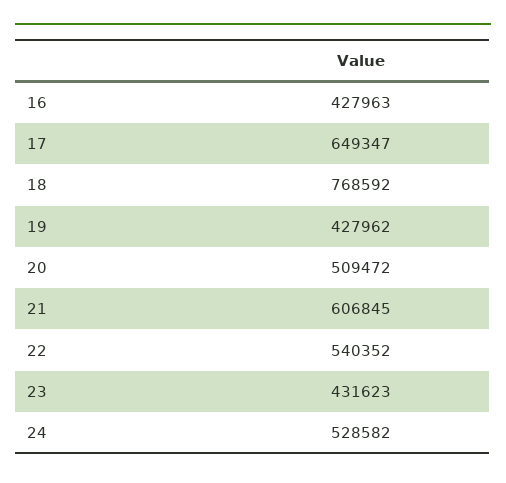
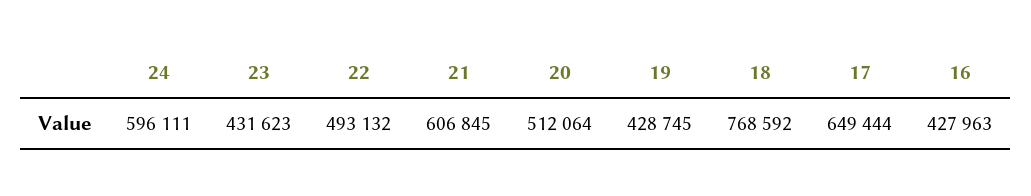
  {
    "16": 427963,
-   "17": 649347,
+   "17": 649444,
    "18": 768592,
-   "19": 427962,
+   "19": 428745,
-   "20": 509472,
+   "20": 512064,
    "21": 606845,
-   "22": 540352,
+   "22": 493132,
    "23": 431623,
-   "24": 528582
+   "24": 596111
  }

